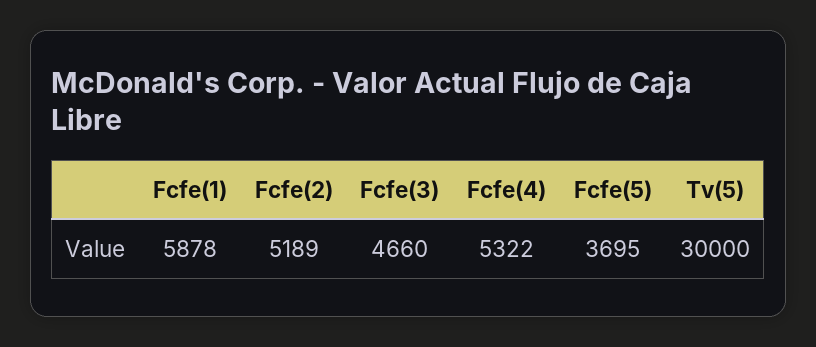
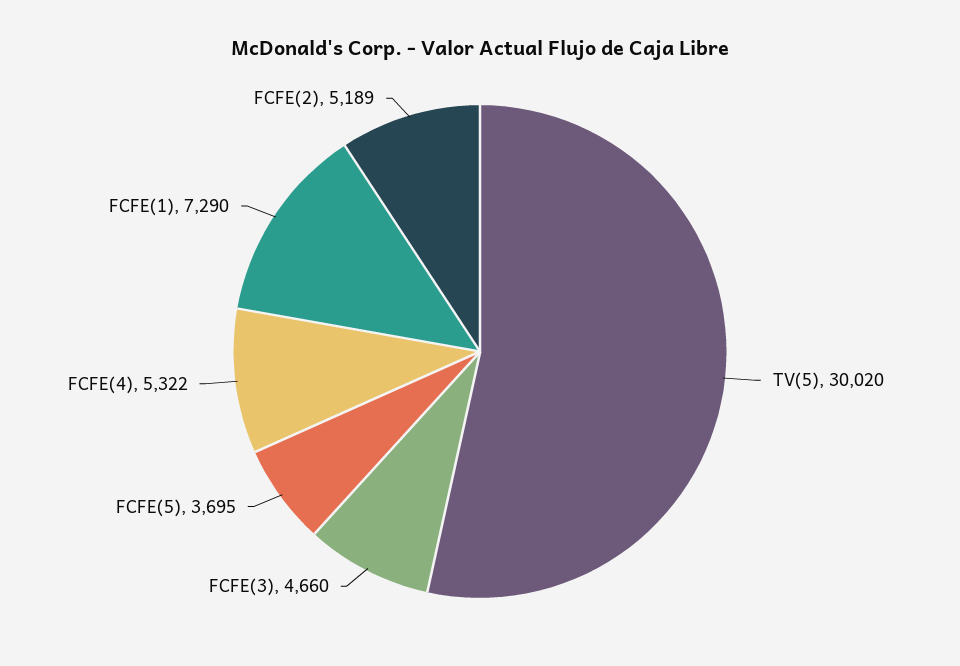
  {
-   "Fcfe(1)": 5878,
+   "Fcfe(1)": 7290,
    "Fcfe(2)": 5189,
    "Fcfe(3)": 4660,
    "Fcfe(4)": 5322,
    "Fcfe(5)": 3695,
-   "Tv(5)": 30000
+   "Tv(5)": 30020
  }

